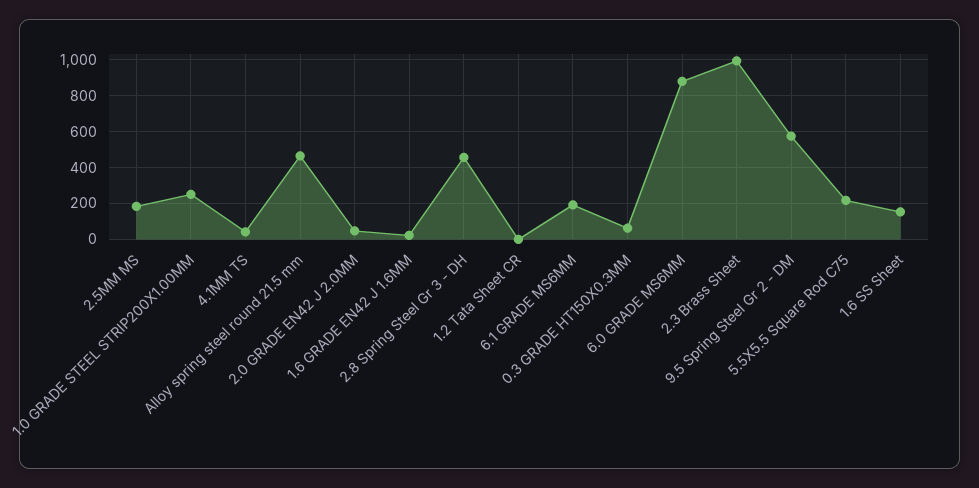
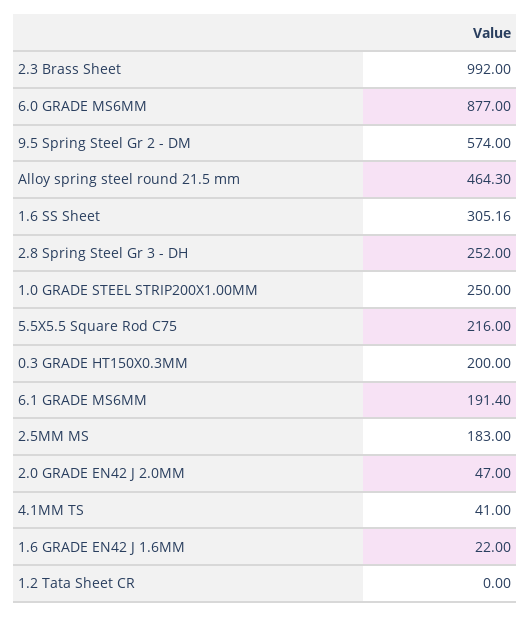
  {
    "2.5MM MS": 183,
    "1.0 GRADE STEEL STRIP200X1.00MM": 250,
    "4.1MM TS": 41,
    "Alloy spring steel round 21.5 mm": 464.3,
    "2.0 GRADE EN42 J 2.0MM": 47,
    "1.6 GRADE EN42 J 1.6MM": 22,
-   "2.8 Spring Steel Gr 3 - DH": 450,
+   "2.8 Spring Steel Gr 3 - DH": 252,
    "1.2 Tata Sheet CR": 0,
    "6.1 GRADE MS6MM": 191.4,
-   "0.3 GRADE HT150X0.3MM": 50,
+   "0.3 GRADE HT150X0.3MM": 200,
    "6.0 GRADE MS6MM": 877,
    "2.3 Brass Sheet": 992,
    "9.5 Spring Steel Gr 2 - DM": 574,
    "5.5X5.5 Square Rod C75": 216,
-   "1.6 SS Sheet": 150
+   "1.6 SS Sheet": 305.16
  }

